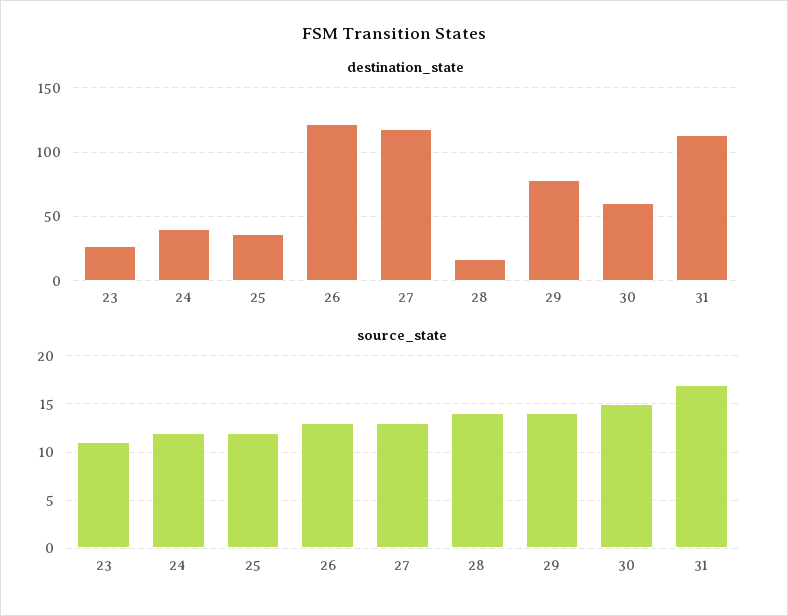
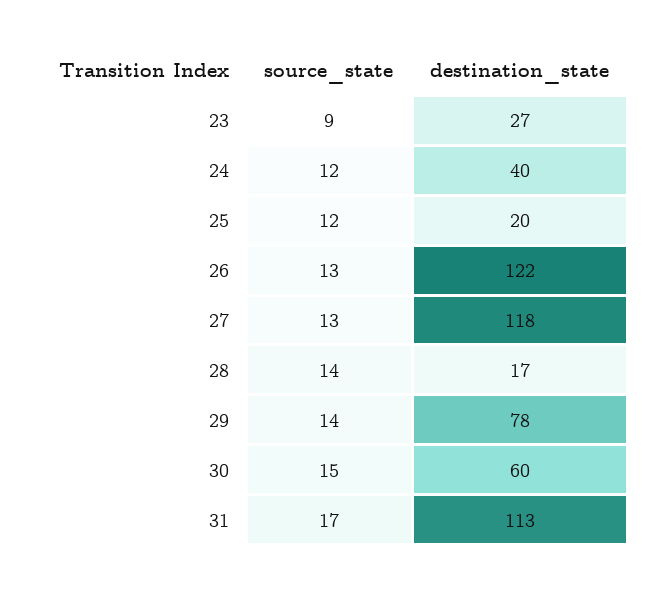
  {
    "destination_state": {
      "23": 27,
      "24": 40,
-     "25": 35,
+     "25": 20,
      "26": 122,
      "27": 118,
      "28": 17,
      "29": 78,
      "30": 60,
      "31": 113
    },
    "source_state": {
-     "23": 11,
+     "23": 9,
      "24": 12,
      "25": 12,
      "26": 13,
      "27": 13,
      "28": 14,
      "29": 14,
      "30": 15,
      "31": 17
    }
  }

